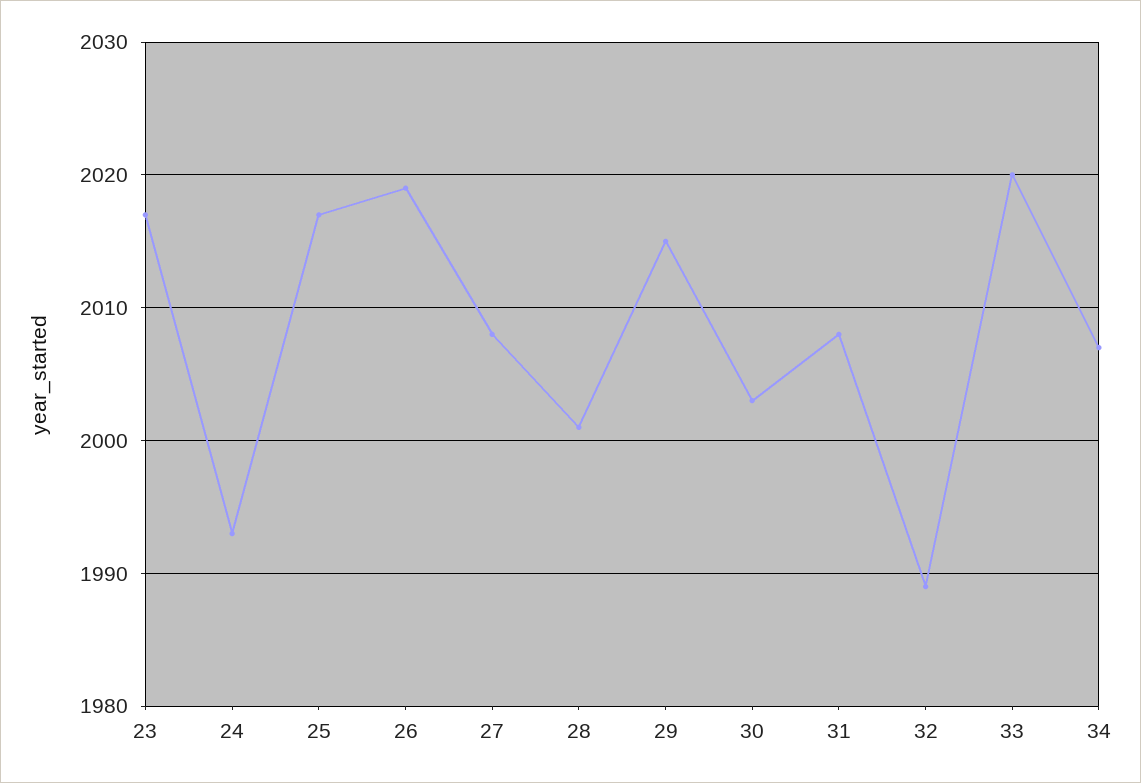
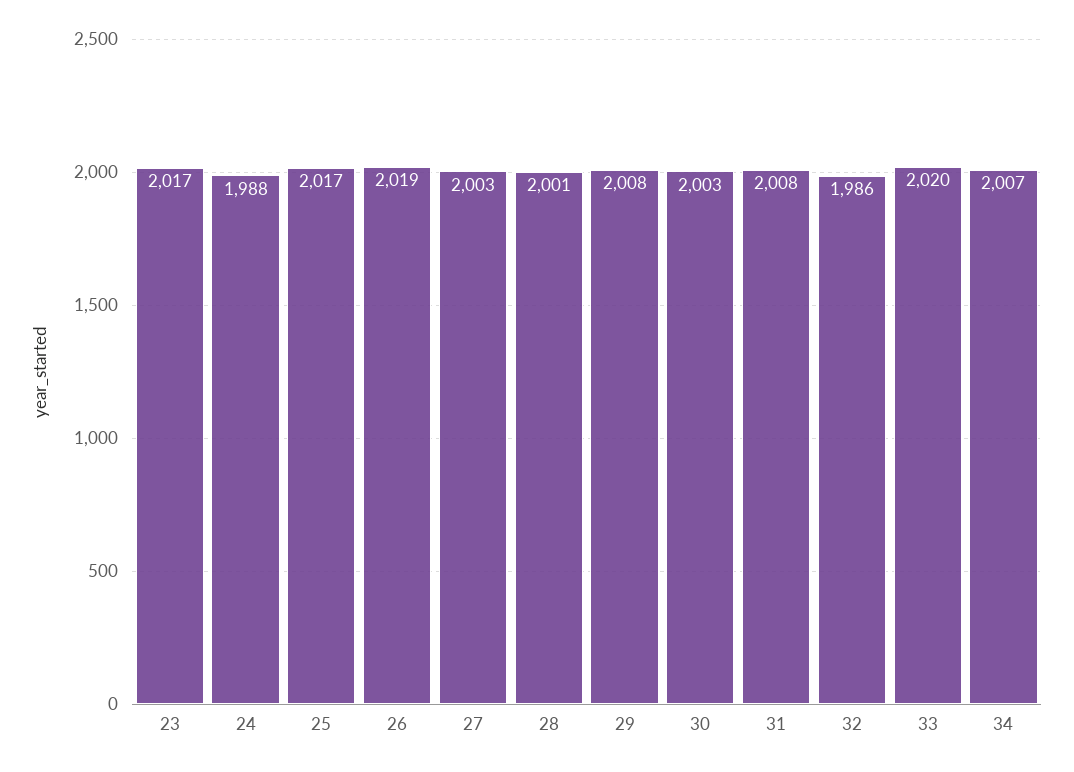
  {
    "23": 2017,
-   "24": 1993,
+   "24": 1988,
    "25": 2017,
    "26": 2019,
-   "27": 2008,
+   "27": 2003,
    "28": 2001,
-   "29": 2015,
+   "29": 2008,
    "30": 2003,
    "31": 2008,
-   "32": 1989,
+   "32": 1986,
    "33": 2020,
    "34": 2007
  }

